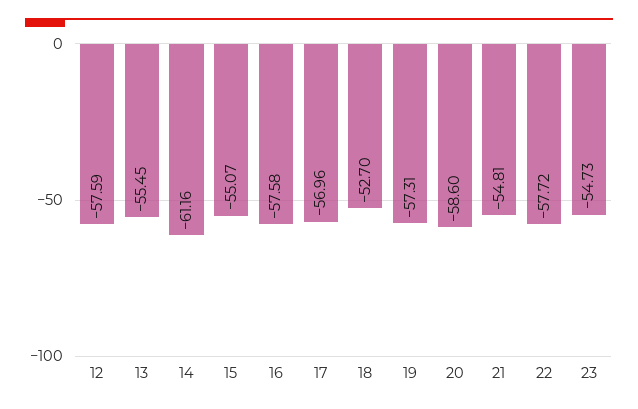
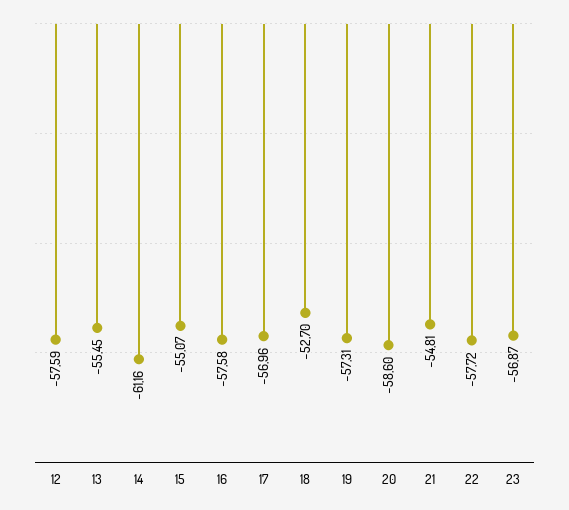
  {
    "12": -57.59,
    "13": -55.45,
    "14": -61.16,
    "15": -55.07,
    "16": -57.58,
    "17": -56.96,
    "18": -52.7,
    "19": -57.31,
    "20": -58.6,
    "21": -54.81,
    "22": -57.72,
-   "23": -54.73
+   "23": -56.87
  }

